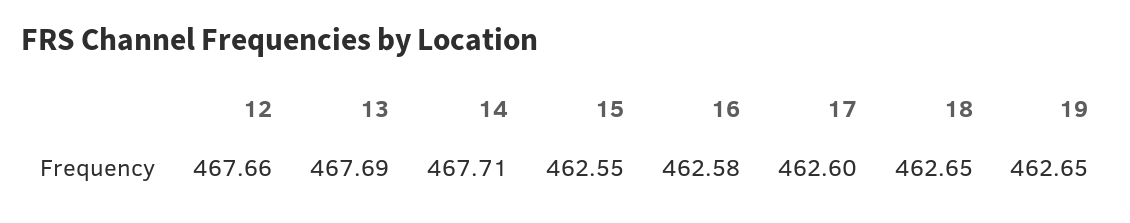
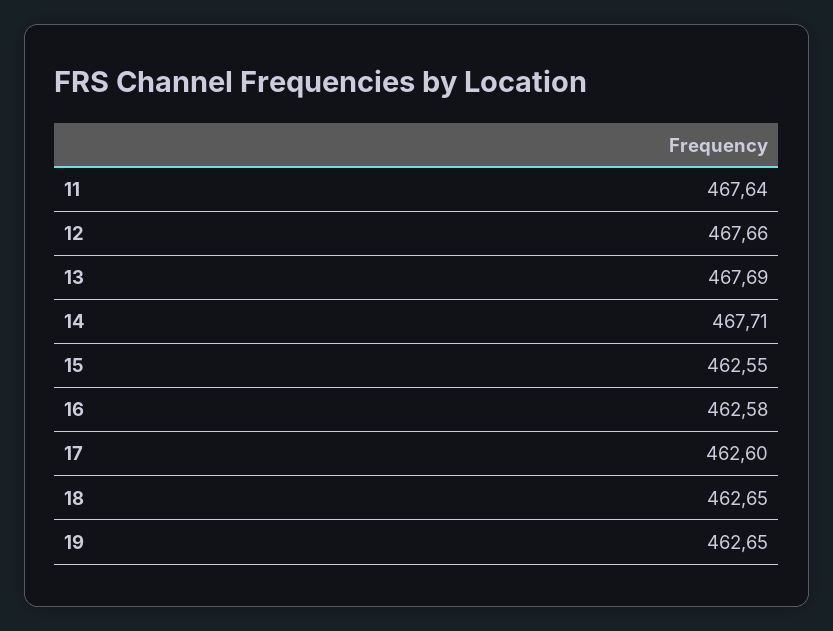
  {
    "12": 467.66,
    "13": 467.69,
    "14": 467.71,
    "15": 462.55,
    "16": 462.58,
    "17": 462.6,
    "18": 462.65,
-   "19": 462.65
+   "19": 462.65,
+   "11": 467.64
  }

